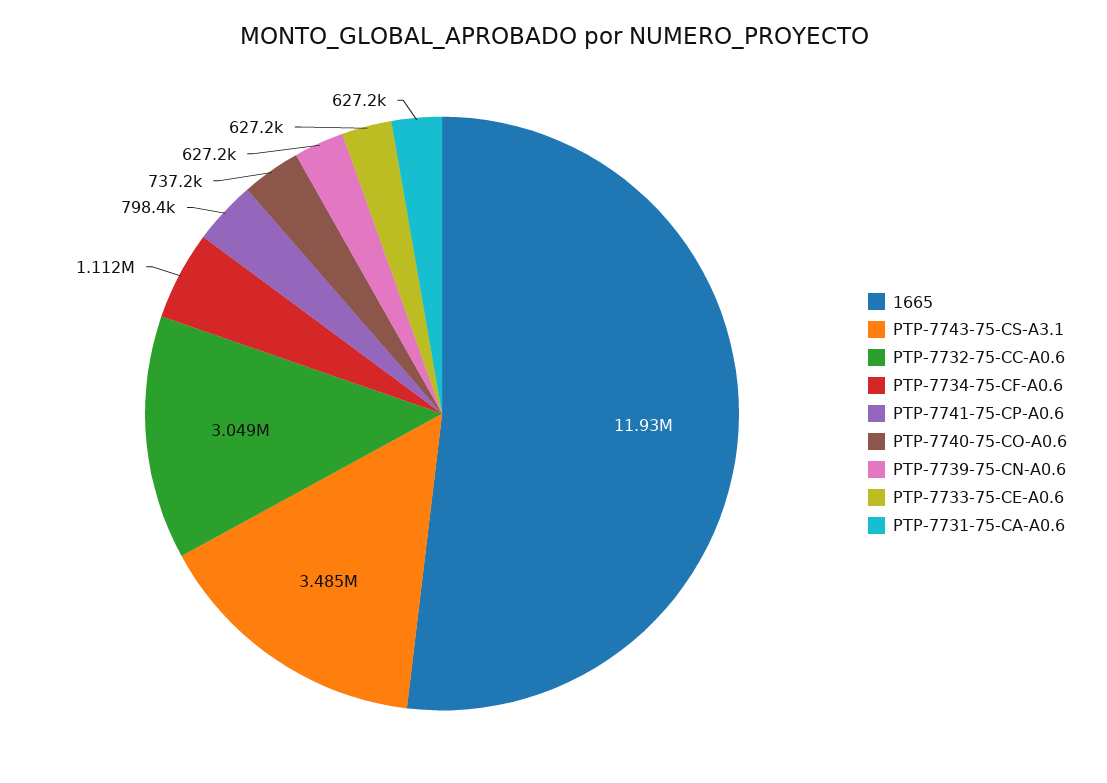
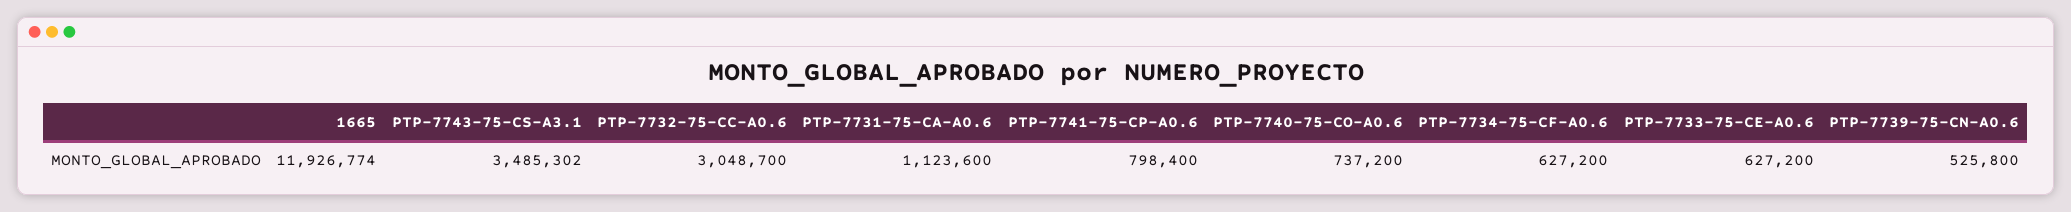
  {
    "1665": 11926774,
    "PTP-7743-75-CS-A3.1": 3485302,
    "PTP-7732-75-CC-A0.6": 3048700,
-   "PTP-7734-75-CF-A0.6": 1112000,
+   "PTP-7734-75-CF-A0.6": 627200,
    "PTP-7741-75-CP-A0.6": 798400,
    "PTP-7740-75-CO-A0.6": 737200,
-   "PTP-7739-75-CN-A0.6": 627200,
+   "PTP-7739-75-CN-A0.6": 525800,
    "PTP-7733-75-CE-A0.6": 627200,
-   "PTP-7731-75-CA-A0.6": 627200
+   "PTP-7731-75-CA-A0.6": 1123600
  }

